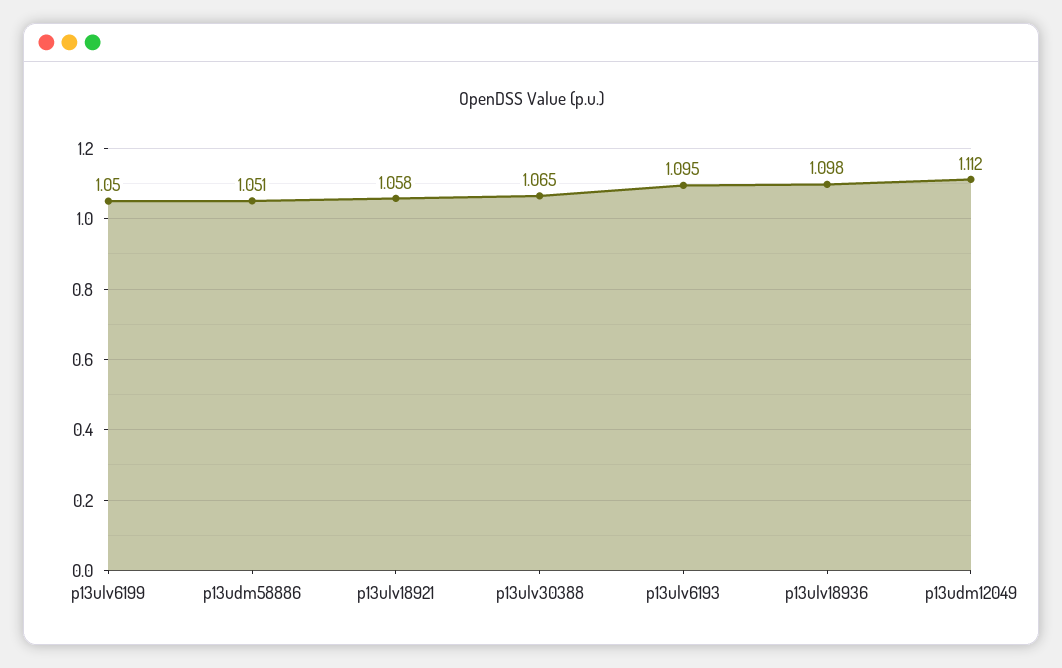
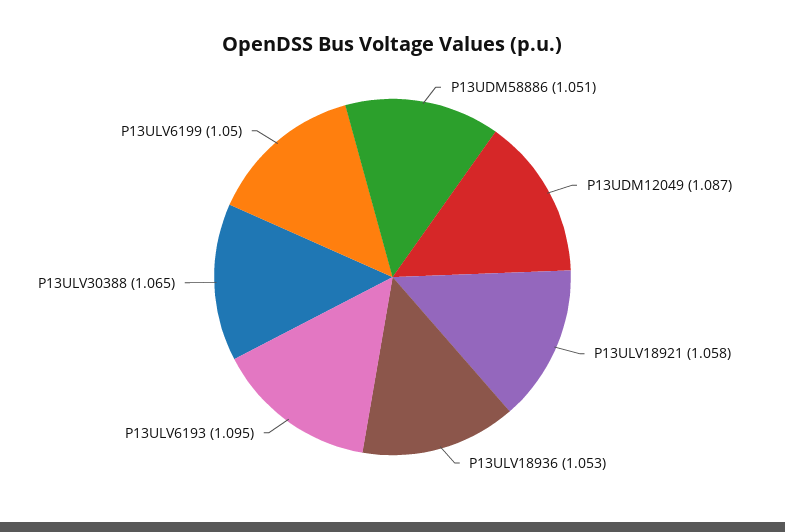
  {
    "p13ulv6199": 1.05,
    "p13udm58886": 1.051,
    "p13ulv18921": 1.058,
    "p13ulv30388": 1.065,
    "p13ulv6193": 1.095,
-   "p13ulv18936": 1.098,
+   "p13ulv18936": 1.053,
-   "p13udm12049": 1.112
+   "p13udm12049": 1.087
  }

